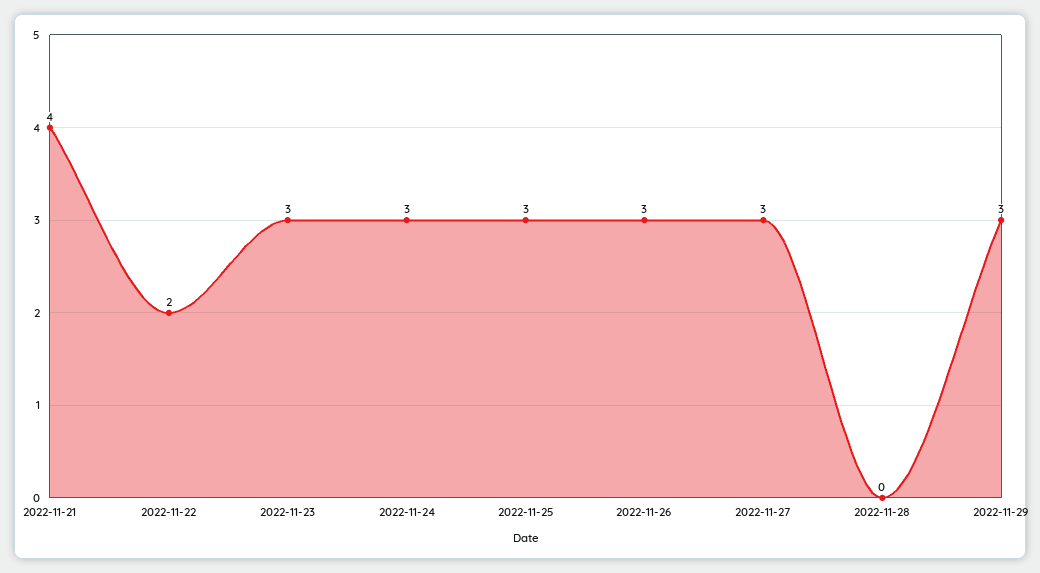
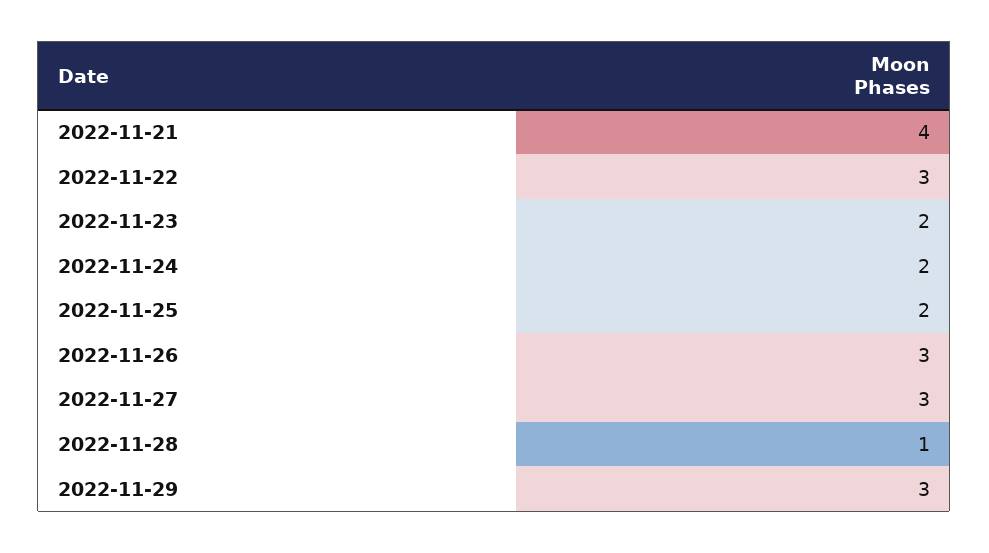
  {
    "2022-11-21": 4,
-   "2022-11-22": 2,
+   "2022-11-22": 3,
-   "2022-11-23": 3,
+   "2022-11-23": 2,
-   "2022-11-24": 3,
+   "2022-11-24": 2,
-   "2022-11-25": 3,
+   "2022-11-25": 2,
    "2022-11-26": 3,
    "2022-11-27": 3,
-   "2022-11-28": 0,
+   "2022-11-28": 1,
    "2022-11-29": 3
  }

